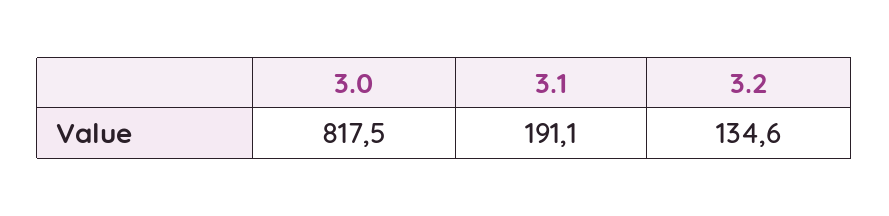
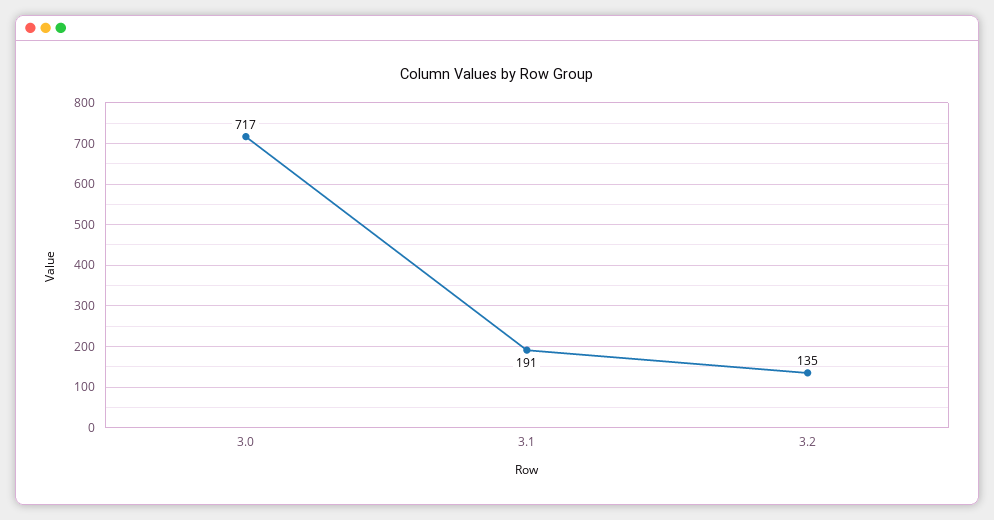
  {
-   "3.0": 817.5,
+   "3.0": 717,
    "3.1": 191.1,
    "3.2": 134.6
  }

